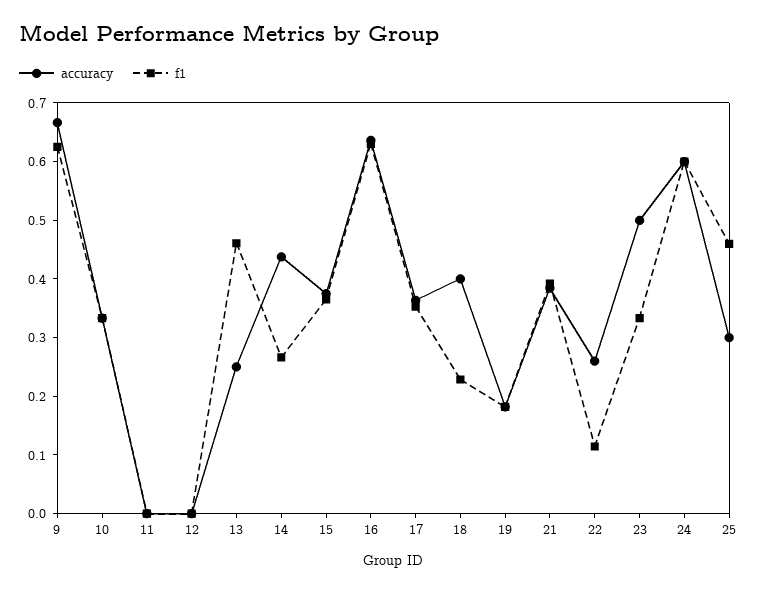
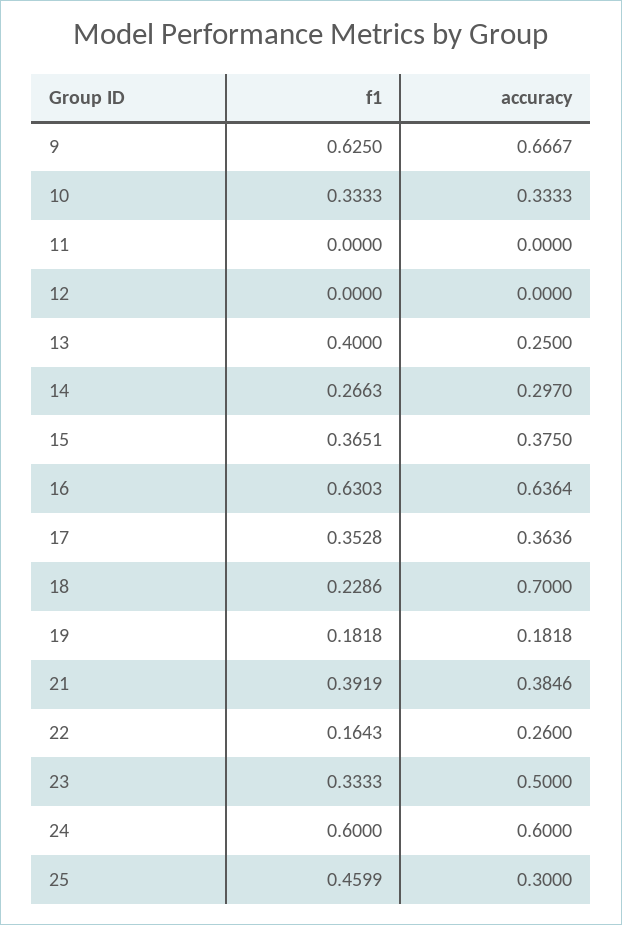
  {
    "accuracy": {
      "9": 0.6667,
      "10": 0.3333,
      "11": 0,
      "12": 0,
      "13": 0.25,
-     "14": 0.44,
+     "14": 0.297,
      "15": 0.375,
      "16": 0.6364,
      "17": 0.3636,
-     "18": 0.4,
+     "18": 0.7,
      "19": 0.1818,
      "21": 0.3846,
      "22": 0.26,
      "23": 0.5,
      "24": 0.6,
      "25": 0.3
    },
    "f1": {
      "9": 0.625,
      "10": 0.3333,
      "11": 0,
      "12": 0,
-     "13": 0.46,
+     "13": 0.4,
      "14": 0.2663,
      "15": 0.3651,
      "16": 0.6303,
      "17": 0.3528,
      "18": 0.2286,
      "19": 0.1818,
      "21": 0.3919,
-     "22": 0.12,
+     "22": 0.1643,
      "23": 0.3333,
      "24": 0.6,
      "25": 0.4599
    }
  }

